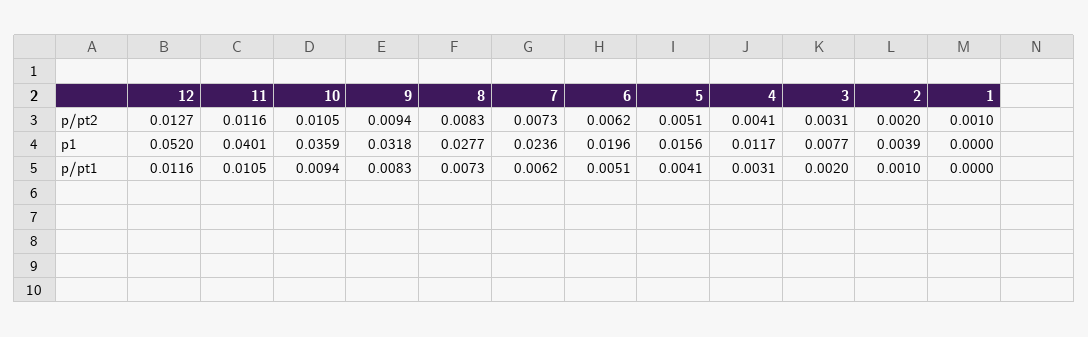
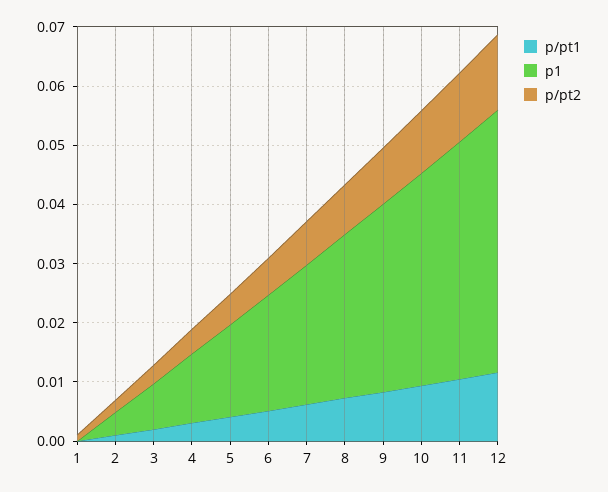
  {
    "p/pt2": {
      "12": 0.0127,
      "11": 0.0116,
      "10": 0.0105,
      "9": 0.0094,
      "8": 0.0083,
      "7": 0.0073,
      "6": 0.0062,
      "5": 0.0051,
      "4": 0.0041,
      "3": 0.0031,
      "2": 0.002,
      "1": 0.001
    },
    "p1": {
-     "12": 0.052,
+     "12": 0.044,
      "11": 0.0401,
      "10": 0.0359,
      "9": 0.0318,
      "8": 0.0277,
      "7": 0.0236,
      "6": 0.0196,
      "5": 0.0156,
      "4": 0.0117,
      "3": 0.0077,
      "2": 0.0039,
      "1": 0
    },
    "p/pt1": {
      "12": 0.0116,
      "11": 0.0105,
      "10": 0.0094,
      "9": 0.0083,
      "8": 0.0073,
      "7": 0.0062,
      "6": 0.0051,
      "5": 0.0041,
      "4": 0.0031,
      "3": 0.002,
      "2": 0.001,
      "1": 0
    }
  }

